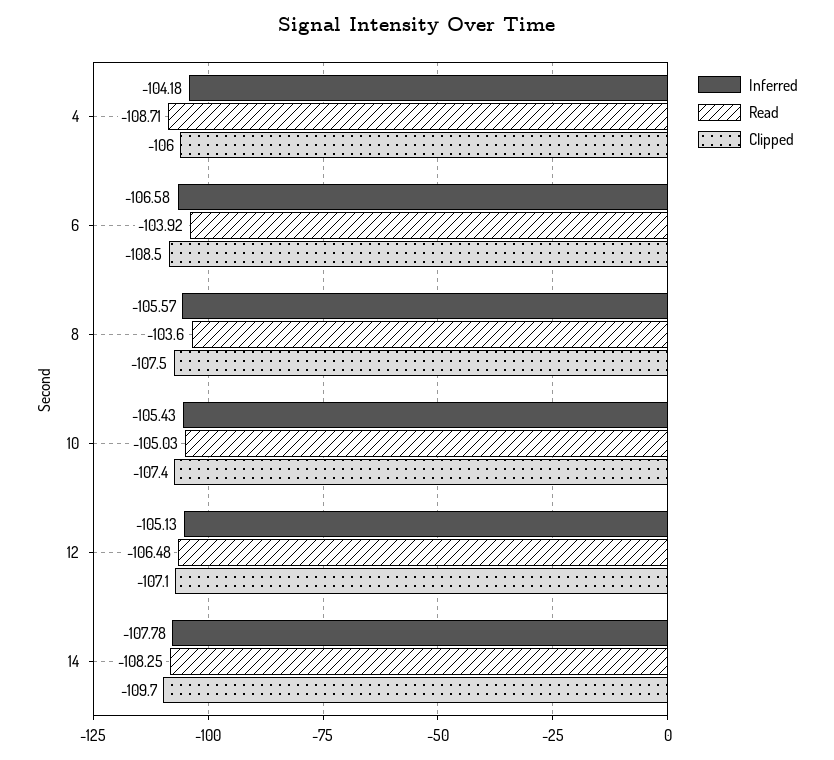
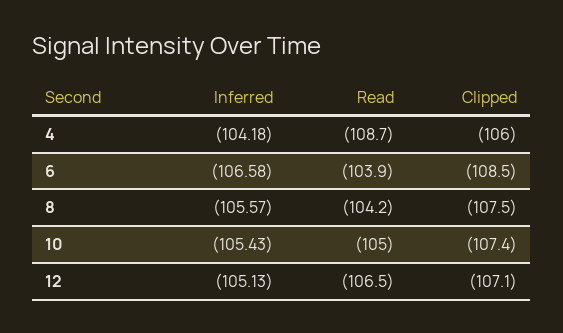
  {
    "Inferred": {
      "4": -104.18,
      "6": -106.58,
      "8": -105.57,
      "10": -105.43,
-     "12": -105.13,
+     "12": -105.13
-     "14": -107.78
    },
    "Read": {
      "4": -108.71,
      "6": -103.92,
-     "8": -103.6,
+     "8": -104.2,
      "10": -105.03,
-     "12": -106.48,
+     "12": -106.48
-     "14": -108.25
    },
    "Clipped": {
      "4": -106,
      "6": -108.5,
      "8": -107.5,
      "10": -107.4,
-     "12": -107.1,
+     "12": -107.1
-     "14": -109.7
    }
  }

